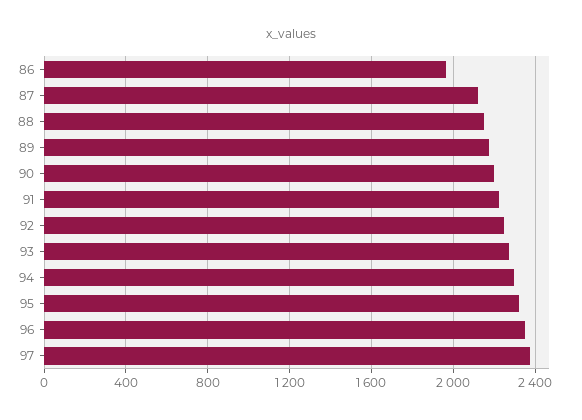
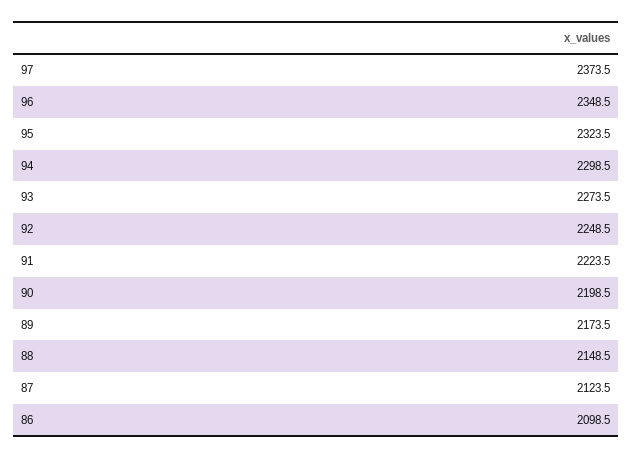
  {
-   "86": 1950,
+   "86": 2098.5,
    "87": 2123.5,
    "88": 2148.5,
    "89": 2173.5,
    "90": 2198.5,
    "91": 2223.5,
    "92": 2248.5,
    "93": 2273.5,
    "94": 2298.5,
    "95": 2323.5,
    "96": 2348.5,
    "97": 2373.5
  }

